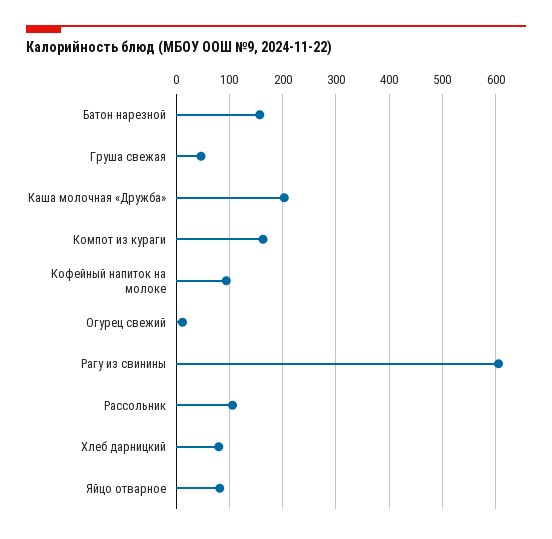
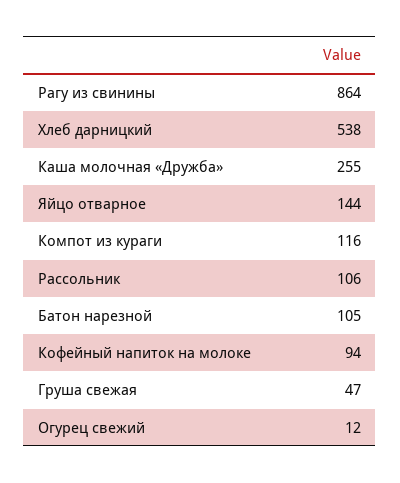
  {
-   "Батон нарезной": 160,
+   "Батон нарезной": 105,
    "Груша свежая": 47,
-   "Каша молочная «Дружба»": 200,
+   "Каша молочная «Дружба»": 255,
-   "Компот из кураги": 160,
+   "Компот из кураги": 116,
    "Кофейный напиток на молоке": 94,
    "Огурец свежий": 12,
-   "Рагу из свинины": 600,
+   "Рагу из свинины": 864,
    "Рассольник": 106,
-   "Хлеб дарницкий": 80,
+   "Хлеб дарницкий": 538,
-   "Яйцо отварное": 80
+   "Яйцо отварное": 144
  }

